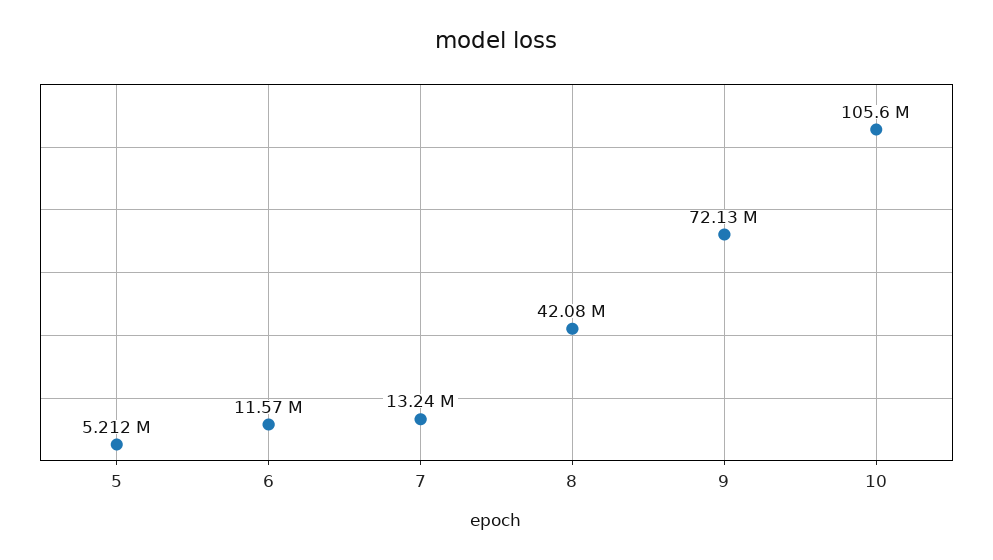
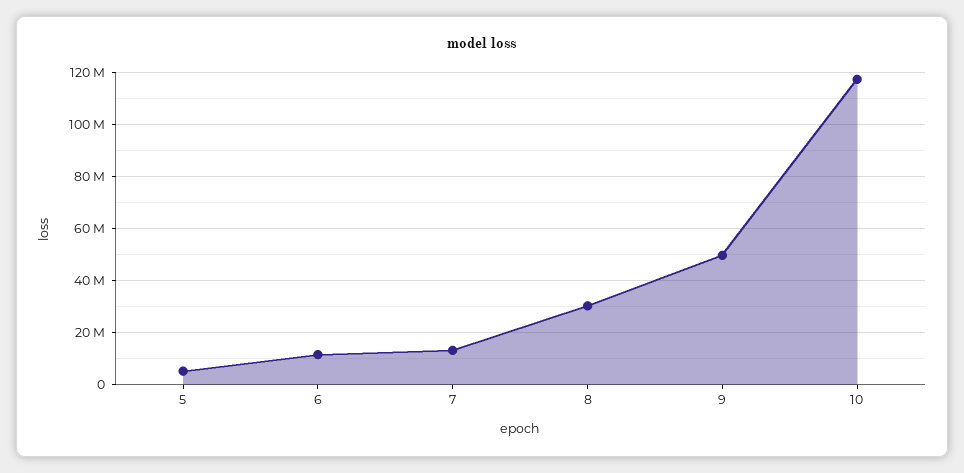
  {
    "5": 5212000,
    "6": 11570000,
    "7": 13240000,
-   "8": 42080000,
+   "8": 30000000,
-   "9": 72130000,
+   "9": 50000000,
-   "10": 105600000
+   "10": 117500000
  }

